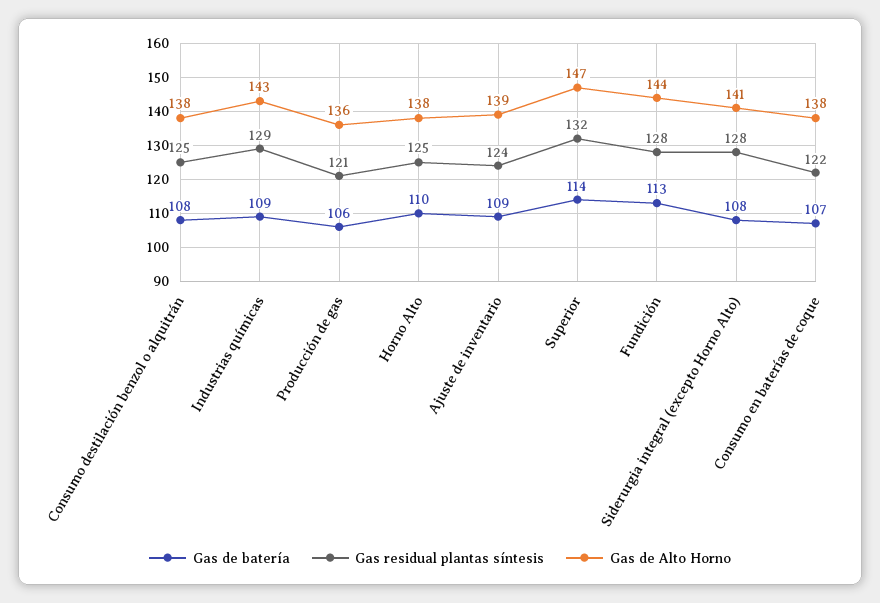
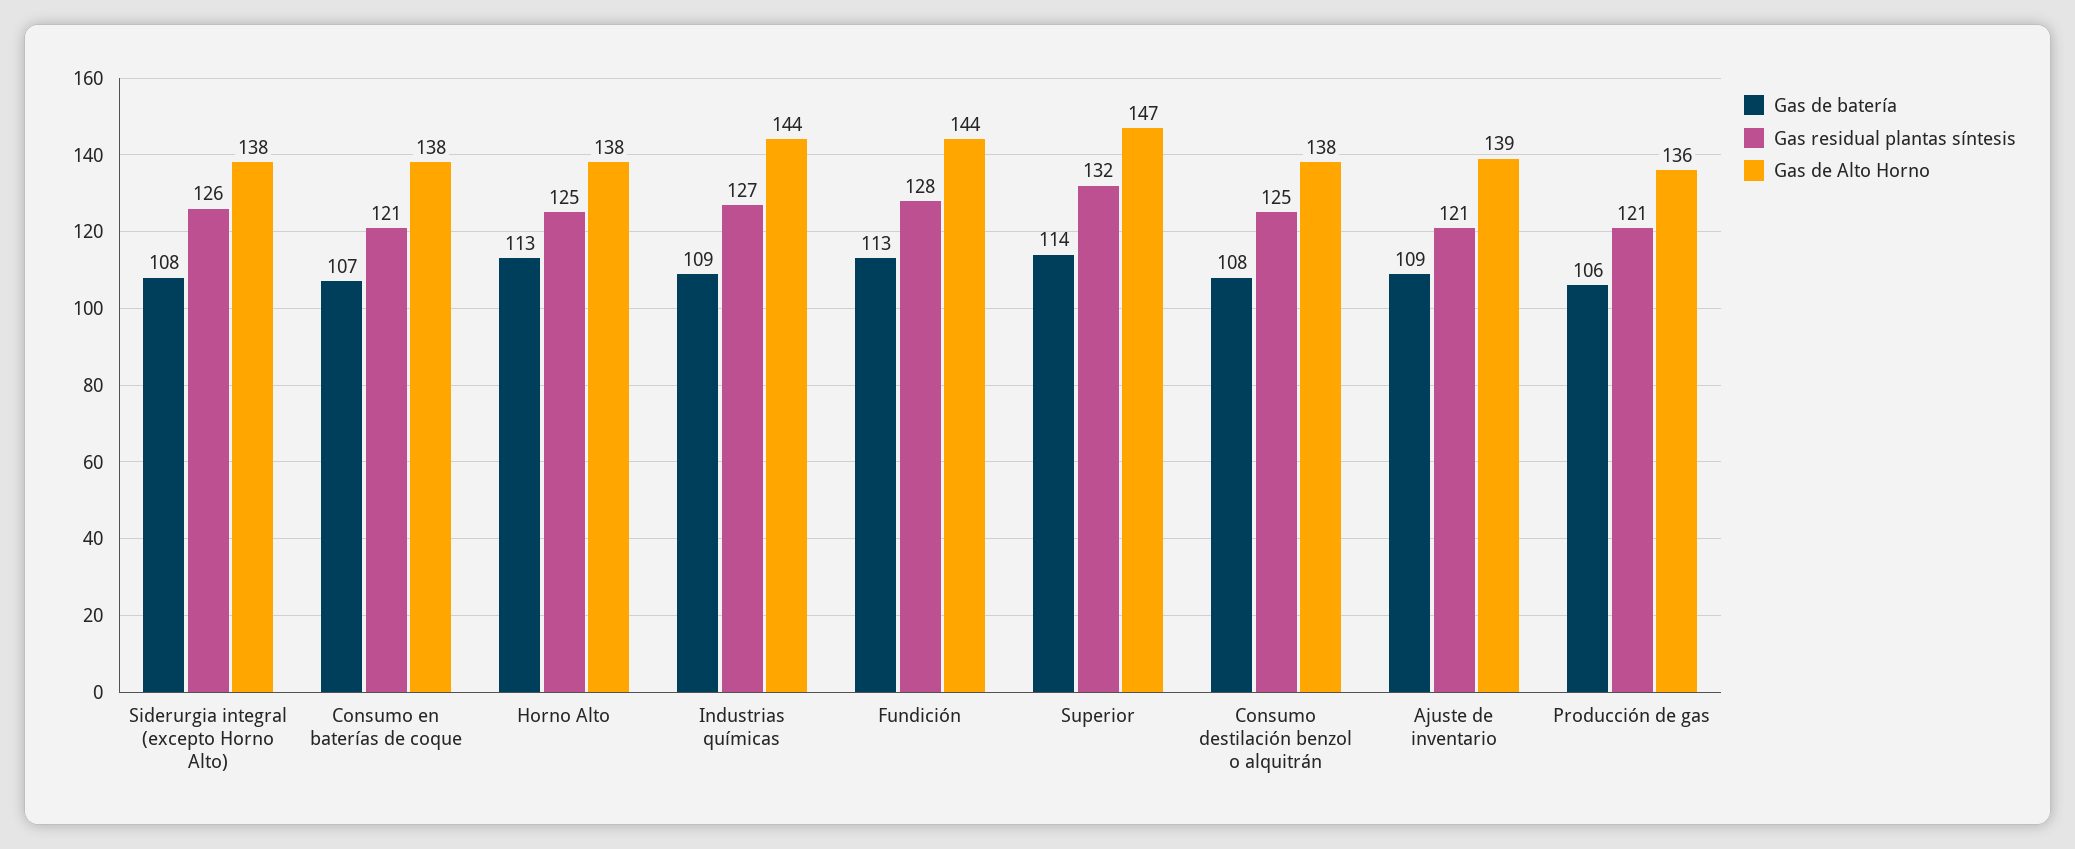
  {
    "Gas de batería": {
      "Consumo destilación benzol o alquitrán": 108,
      "Industrias químicas": 109,
      "Producción de gas": 106,
-     "Horno Alto": 110,
+     "Horno Alto": 113,
      "Ajuste de inventario": 109,
      "Superior": 114,
      "Fundición": 113,
      "Siderurgia integral (excepto Horno Alto)": 108,
      "Consumo en baterías de coque": 107
    },
    "Gas residual plantas síntesis": {
      "Consumo destilación benzol o alquitrán": 125,
-     "Industrias químicas": 129,
+     "Industrias químicas": 127,
      "Producción de gas": 121,
      "Horno Alto": 125,
-     "Ajuste de inventario": 124,
+     "Ajuste de inventario": 121,
      "Superior": 132,
      "Fundición": 128,
-     "Siderurgia integral (excepto Horno Alto)": 128,
+     "Siderurgia integral (excepto Horno Alto)": 126,
-     "Consumo en baterías de coque": 122
+     "Consumo en baterías de coque": 121
    },
    "Gas de Alto Horno": {
      "Consumo destilación benzol o alquitrán": 138,
-     "Industrias químicas": 143,
+     "Industrias químicas": 144,
      "Producción de gas": 136,
      "Horno Alto": 138,
      "Ajuste de inventario": 139,
      "Superior": 147,
      "Fundición": 144,
-     "Siderurgia integral (excepto Horno Alto)": 141,
+     "Siderurgia integral (excepto Horno Alto)": 138,
      "Consumo en baterías de coque": 138
    }
  }

